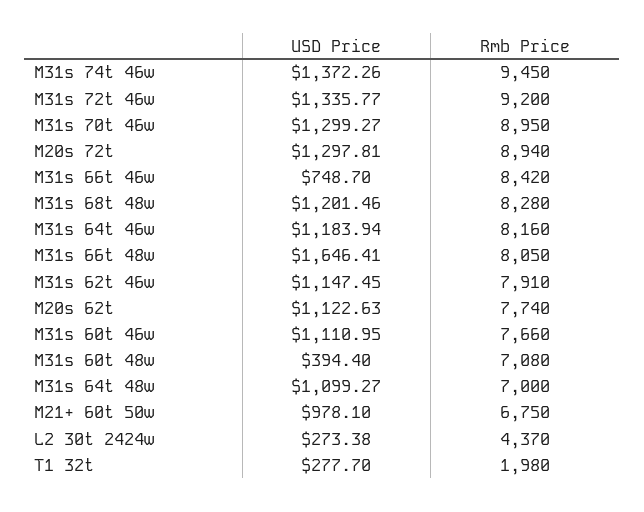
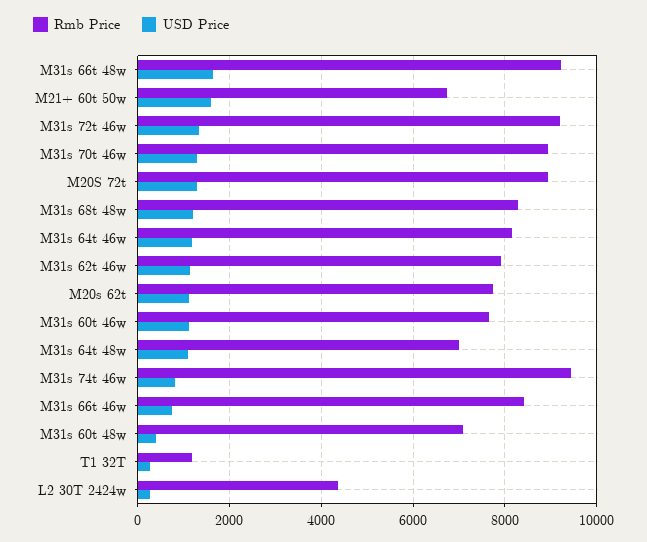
  {
    "USD Price": {
-     "M31s 74t 46w": 1372.26,
+     "M31s 74t 46w": 800,
      "M31s 72t 46w": 1335.77,
      "M31s 70t 46w": 1299.27,
      "M20s 72t": 1297.81,
      "M31s 66t 46w": 748.7,
      "M31s 68t 48w": 1201.46,
      "M31s 64t 46w": 1183.94,
      "M31s 66t 48w": 1646.41,
      "M31s 62t 46w": 1147.45,
      "M20s 62t": 1122.63,
      "M31s 60t 46w": 1110.95,
      "M31s 60t 48w": 394.4,
      "M31s 64t 48w": 1099.27,
-     "M21+ 60t 50w": 978.1,
+     "M21+ 60t 50w": 1600,
      "L2 30t 2424w": 273.38,
      "T1 32t": 277.7
    },
    "Rmb Price": {
      "M31s 74t 46w": 9450,
      "M31s 72t 46w": 9200,
      "M31s 70t 46w": 8950,
      "M20s 72t": 8940,
      "M31s 66t 46w": 8420,
      "M31s 68t 48w": 8280,
      "M31s 64t 46w": 8160,
-     "M31s 66t 48w": 8050,
+     "M31s 66t 48w": 9200,
      "M31s 62t 46w": 7910,
      "M20s 62t": 7740,
      "M31s 60t 46w": 7660,
      "M31s 60t 48w": 7080,
      "M31s 64t 48w": 7000,
      "M21+ 60t 50w": 6750,
      "L2 30t 2424w": 4370,
-     "T1 32t": 1980
+     "T1 32t": 1200
    }
  }

